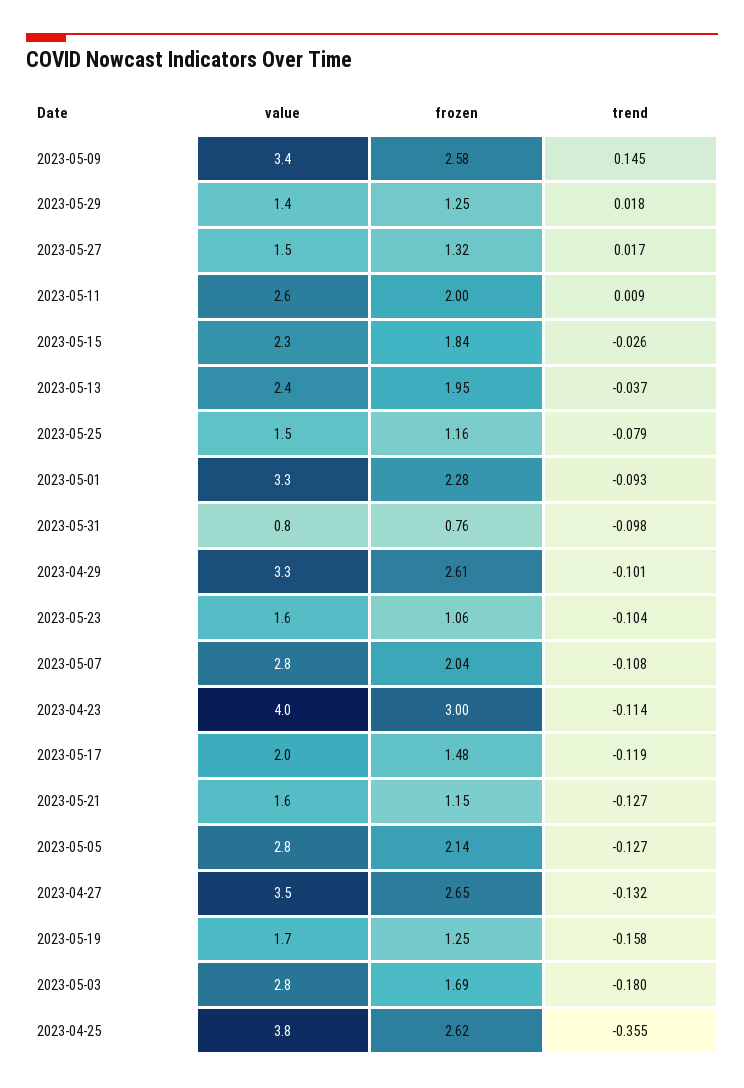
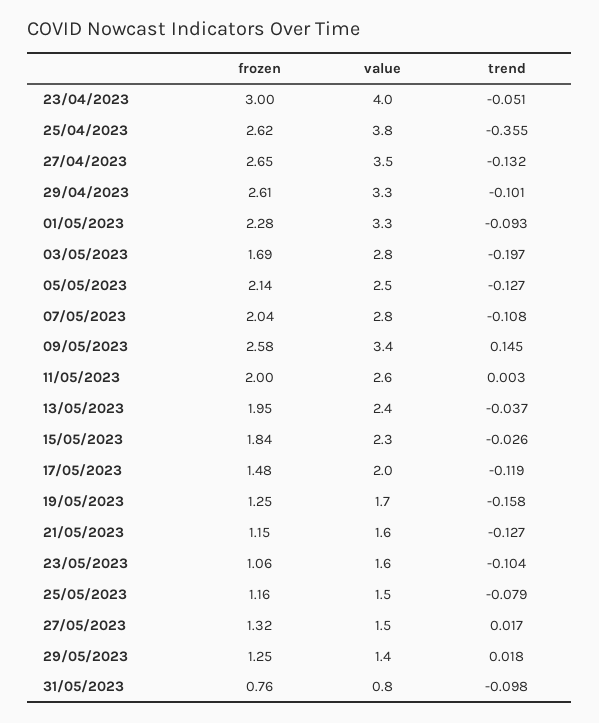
  {
    "value": {
      "2023-05-09": 3.4,
      "2023-05-29": 1.4,
      "2023-05-27": 1.5,
      "2023-05-11": 2.6,
      "2023-05-15": 2.3,
      "2023-05-13": 2.4,
      "2023-05-25": 1.5,
      "2023-05-01": 3.3,
      "2023-05-31": 0.8,
      "2023-04-29": 3.3,
      "2023-05-23": 1.6,
      "2023-05-07": 2.8,
      "2023-04-23": 4,
      "2023-05-17": 2,
      "2023-05-21": 1.6,
-     "2023-05-05": 2.8,
+     "2023-05-05": 2.5,
      "2023-04-27": 3.5,
      "2023-05-19": 1.7,
      "2023-05-03": 2.8,
      "2023-04-25": 3.8
    },
    "frozen": {
      "2023-05-09": 2.58,
      "2023-05-29": 1.25,
      "2023-05-27": 1.32,
      "2023-05-11": 2,
      "2023-05-15": 1.84,
      "2023-05-13": 1.95,
      "2023-05-25": 1.16,
      "2023-05-01": 2.28,
      "2023-05-31": 0.76,
      "2023-04-29": 2.61,
      "2023-05-23": 1.06,
      "2023-05-07": 2.04,
      "2023-04-23": 3,
      "2023-05-17": 1.48,
      "2023-05-21": 1.15,
      "2023-05-05": 2.14,
      "2023-04-27": 2.65,
      "2023-05-19": 1.25,
      "2023-05-03": 1.69,
      "2023-04-25": 2.62
    },
    "trend": {
      "2023-05-09": 0.145,
      "2023-05-29": 0.018,
      "2023-05-27": 0.017,
-     "2023-05-11": 0.009,
+     "2023-05-11": 0.003,
      "2023-05-15": -0.026,
      "2023-05-13": -0.037,
      "2023-05-25": -0.079,
      "2023-05-01": -0.093,
      "2023-05-31": -0.098,
      "2023-04-29": -0.101,
      "2023-05-23": -0.104,
      "2023-05-07": -0.108,
-     "2023-04-23": -0.114,
+     "2023-04-23": -0.051,
      "2023-05-17": -0.119,
      "2023-05-21": -0.127,
      "2023-05-05": -0.127,
      "2023-04-27": -0.132,
      "2023-05-19": -0.158,
-     "2023-05-03": -0.18,
+     "2023-05-03": -0.197,
      "2023-04-25": -0.355
    }
  }

